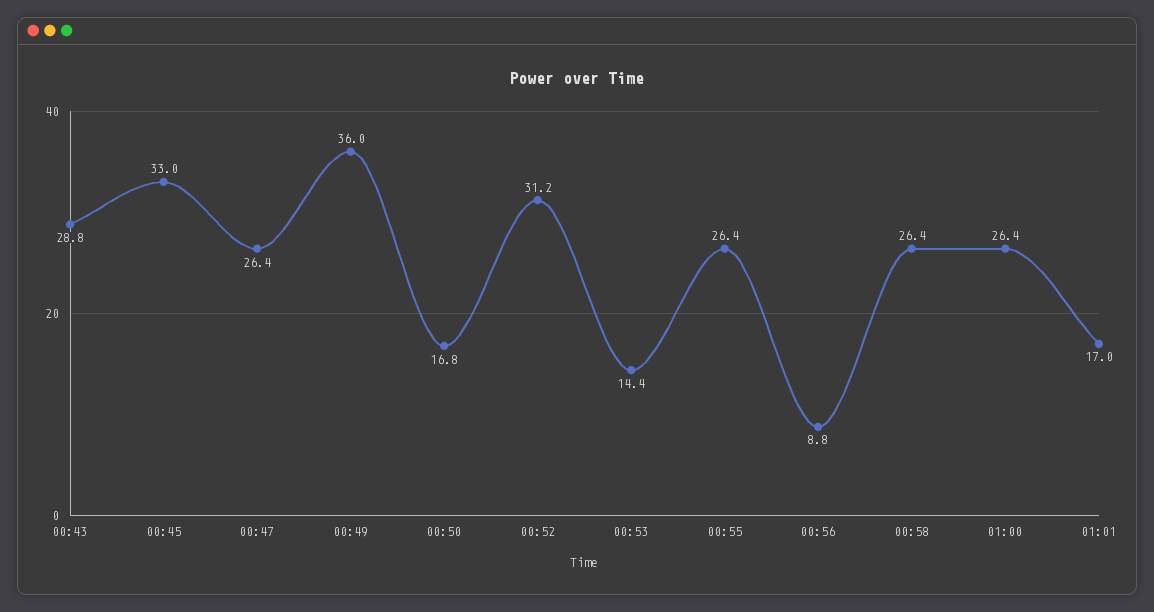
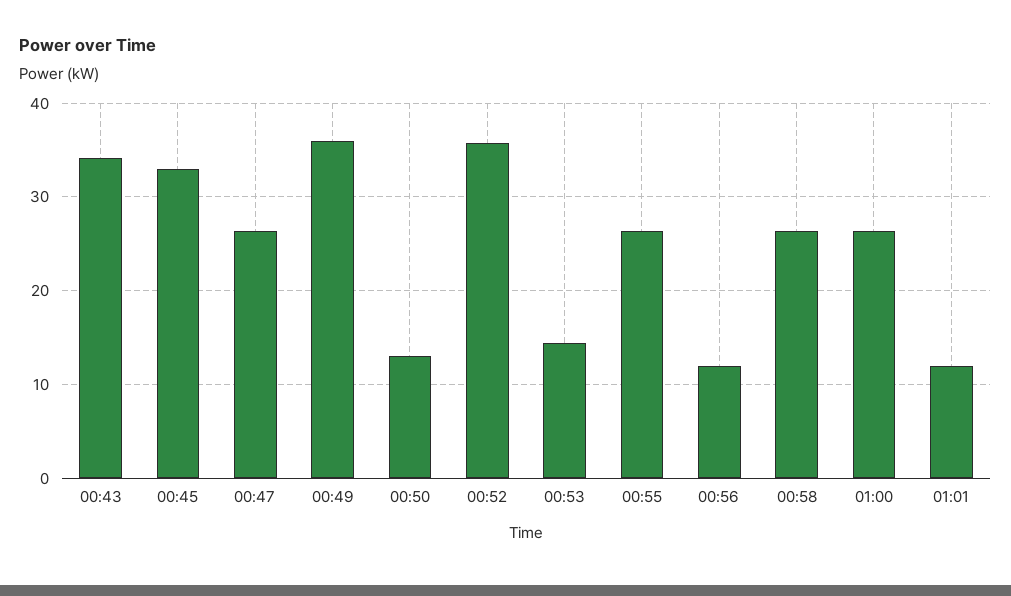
  {
-   "00:43": 28.8,
+   "00:43": 34,
    "00:45": 33,
    "00:47": 26.4,
    "00:49": 36,
-   "00:50": 16.8,
+   "00:50": 13,
-   "00:52": 31.2,
+   "00:52": 36,
    "00:53": 14.4,
    "00:55": 26.4,
-   "00:56": 8.8,
+   "00:56": 12,
    "00:58": 26.4,
    "01:00": 26.4,
-   "01:01": 17
+   "01:01": 12
  }

